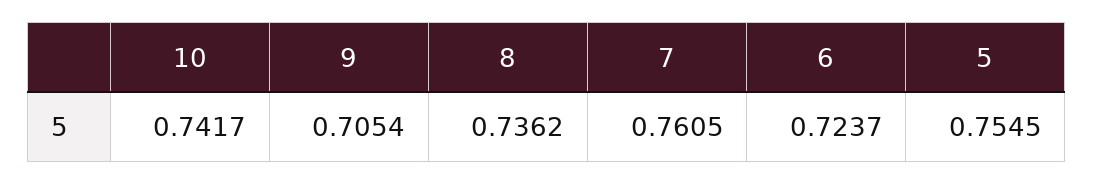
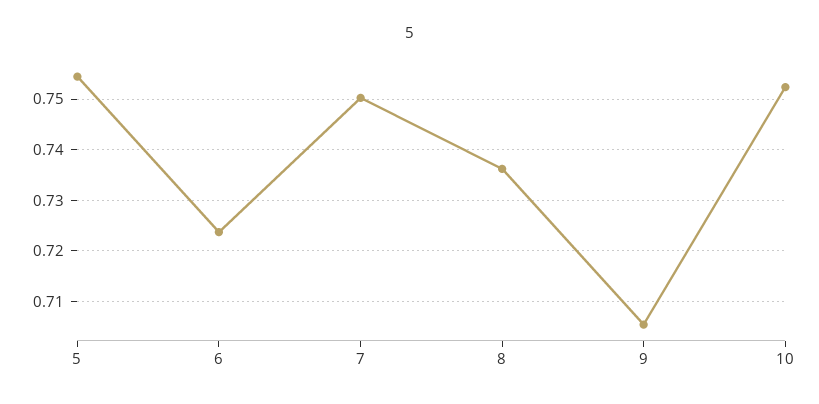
  {
-   "10": 0.7417,
+   "10": 0.752,
    "9": 0.7054,
    "8": 0.7362,
-   "7": 0.7605,
+   "7": 0.75,
    "6": 0.7237,
    "5": 0.7545
  }

